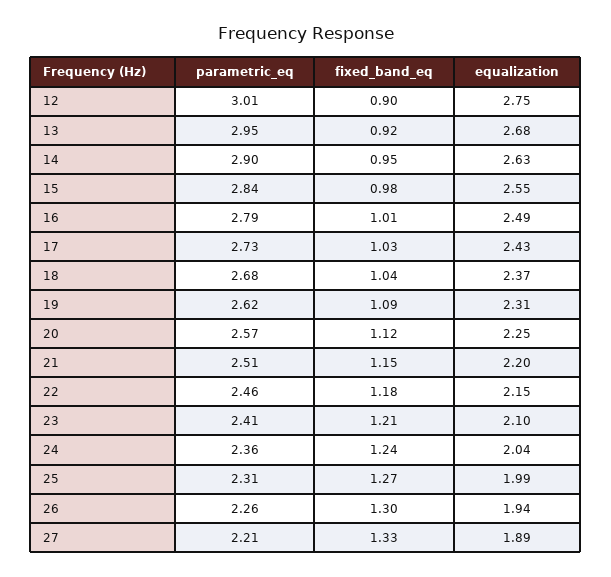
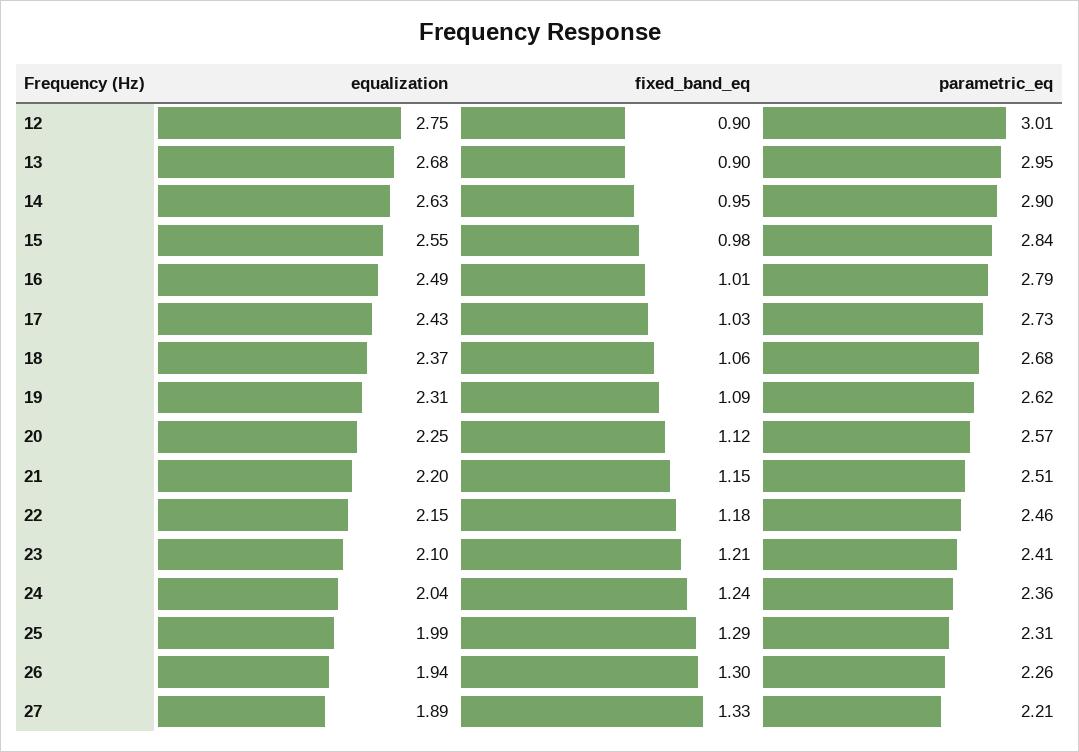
  {
    "parametric_eq": {
      "12": 3.01,
      "13": 2.95,
      "14": 2.9,
      "15": 2.84,
      "16": 2.79,
      "17": 2.73,
      "18": 2.68,
      "19": 2.62,
      "20": 2.57,
      "21": 2.51,
      "22": 2.46,
      "23": 2.41,
      "24": 2.36,
      "25": 2.31,
      "26": 2.26,
      "27": 2.21
    },
    "fixed_band_eq": {
      "12": 0.9,
-     "13": 0.92,
+     "13": 0.9,
      "14": 0.95,
      "15": 0.98,
      "16": 1.01,
      "17": 1.03,
-     "18": 1.04,
+     "18": 1.06,
      "19": 1.09,
      "20": 1.12,
      "21": 1.15,
      "22": 1.18,
      "23": 1.21,
      "24": 1.24,
-     "25": 1.27,
+     "25": 1.29,
      "26": 1.3,
      "27": 1.33
    },
    "equalization": {
      "12": 2.75,
      "13": 2.68,
      "14": 2.63,
      "15": 2.55,
      "16": 2.49,
      "17": 2.43,
      "18": 2.37,
      "19": 2.31,
      "20": 2.25,
      "21": 2.2,
      "22": 2.15,
      "23": 2.1,
      "24": 2.04,
      "25": 1.99,
      "26": 1.94,
      "27": 1.89
    }
  }

